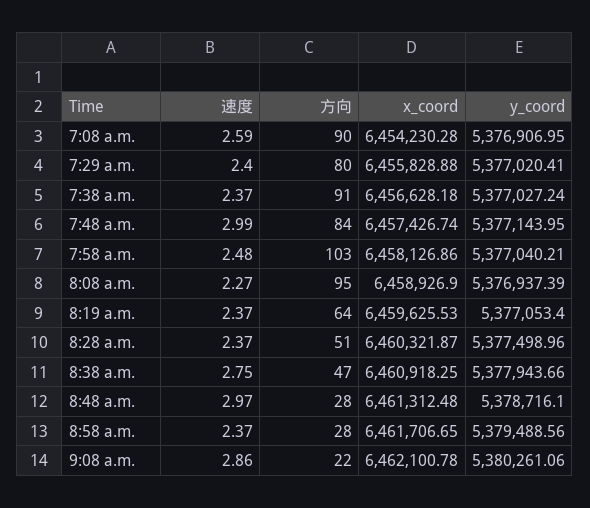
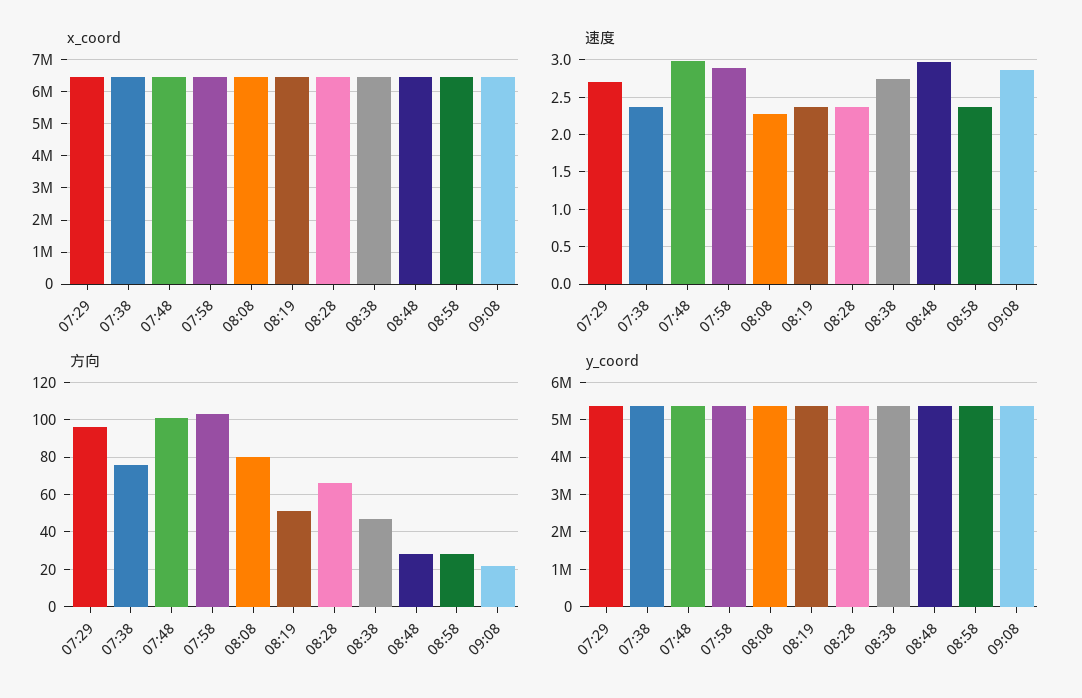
  {
    "速度": {
-     "7:08 a.m.": 2.59,
-     "7:29 a.m.": 2.4,
+     "7:29 a.m.": 2.7,
      "7:38 a.m.": 2.37,
      "7:48 a.m.": 2.99,
-     "7:58 a.m.": 2.48,
+     "7:58 a.m.": 2.9,
      "8:08 a.m.": 2.27,
      "8:19 a.m.": 2.37,
      "8:28 a.m.": 2.37,
      "8:38 a.m.": 2.75,
      "8:48 a.m.": 2.97,
      "8:58 a.m.": 2.37,
      "9:08 a.m.": 2.86
    },
    "方向": {
-     "7:08 a.m.": 90,
-     "7:29 a.m.": 80,
+     "7:29 a.m.": 95,
-     "7:38 a.m.": 91,
+     "7:38 a.m.": 75,
-     "7:48 a.m.": 84,
+     "7:48 a.m.": 100,
      "7:58 a.m.": 103,
-     "8:08 a.m.": 95,
+     "8:08 a.m.": 80,
-     "8:19 a.m.": 64,
+     "8:19 a.m.": 50,
-     "8:28 a.m.": 51,
+     "8:28 a.m.": 65,
      "8:38 a.m.": 47,
      "8:48 a.m.": 28,
      "8:58 a.m.": 28,
      "9:08 a.m.": 22
    },
    "x_coord": {
-     "7:08 a.m.": 6454230.28,
      "7:29 a.m.": 6455828.88,
      "7:38 a.m.": 6456628.18,
      "7:48 a.m.": 6457426.74,
      "7:58 a.m.": 6458126.86,
      "8:08 a.m.": 6458926.9,
      "8:19 a.m.": 6459625.53,
      "8:28 a.m.": 6460321.87,
      "8:38 a.m.": 6460918.25,
      "8:48 a.m.": 6461312.48,
      "8:58 a.m.": 6461706.65,
      "9:08 a.m.": 6462100.78
    },
    "y_coord": {
-     "7:08 a.m.": 5376906.95,
      "7:29 a.m.": 5377020.41,
      "7:38 a.m.": 5377027.24,
      "7:48 a.m.": 5377143.95,
      "7:58 a.m.": 5377040.21,
      "8:08 a.m.": 5376937.39,
      "8:19 a.m.": 5377053.4,
      "8:28 a.m.": 5377498.96,
      "8:38 a.m.": 5377943.66,
      "8:48 a.m.": 5378716.1,
      "8:58 a.m.": 5379488.56,
      "9:08 a.m.": 5380261.06
    }
  }

